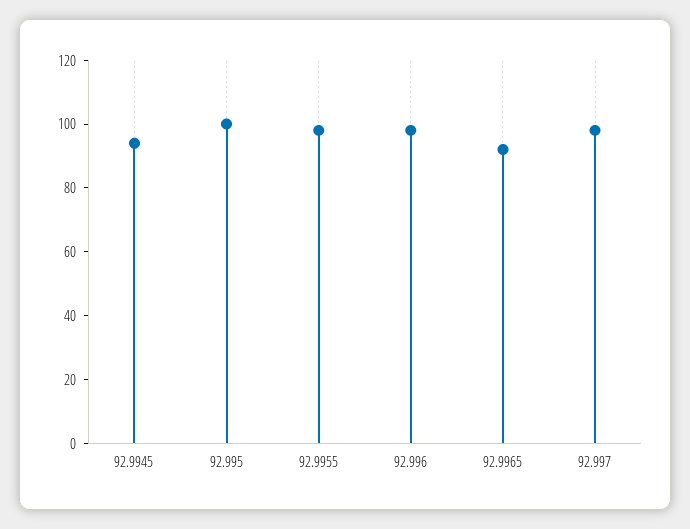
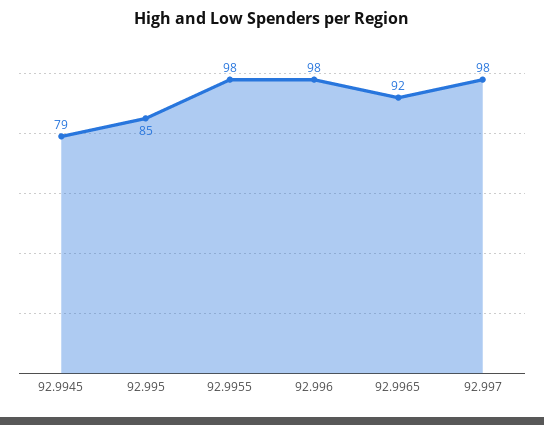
  {
-   "92.9945": 95,
+   "92.9945": 79,
-   "92.995": 100,
+   "92.995": 85,
    "92.9955": 98,
    "92.996": 98,
    "92.9965": 92,
    "92.997": 98
  }

